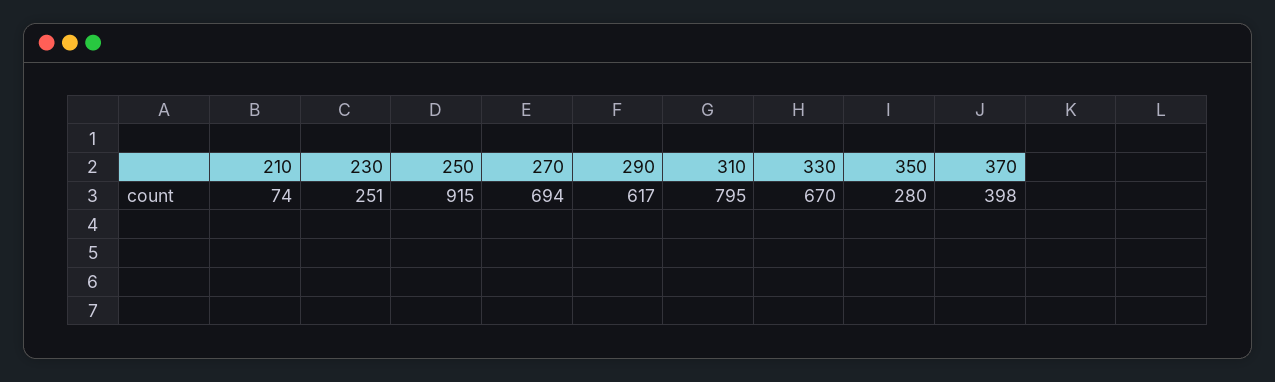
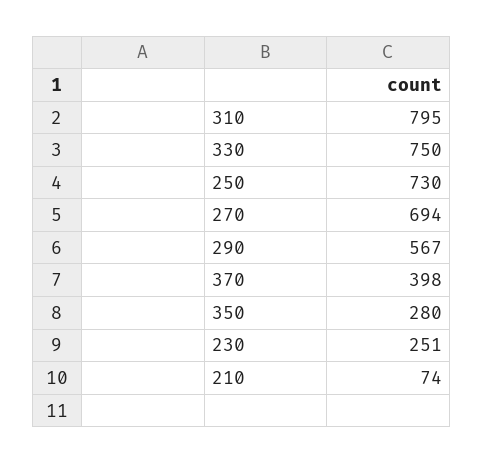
  {
    "210": 74,
    "230": 251,
-   "250": 915,
+   "250": 730,
    "270": 694,
-   "290": 617,
+   "290": 567,
    "310": 795,
-   "330": 670,
+   "330": 750,
    "350": 280,
    "370": 398
  }

